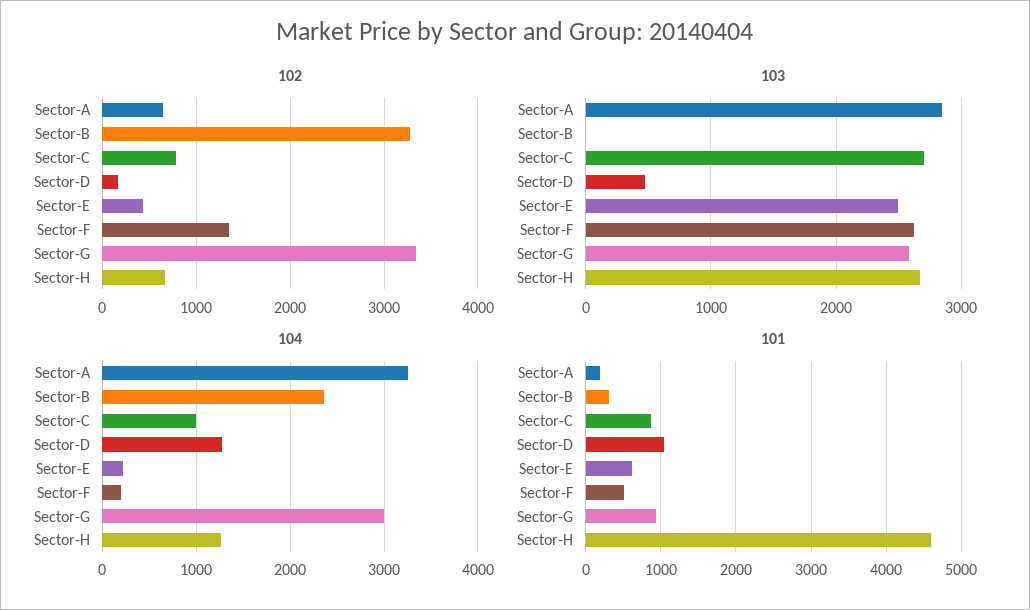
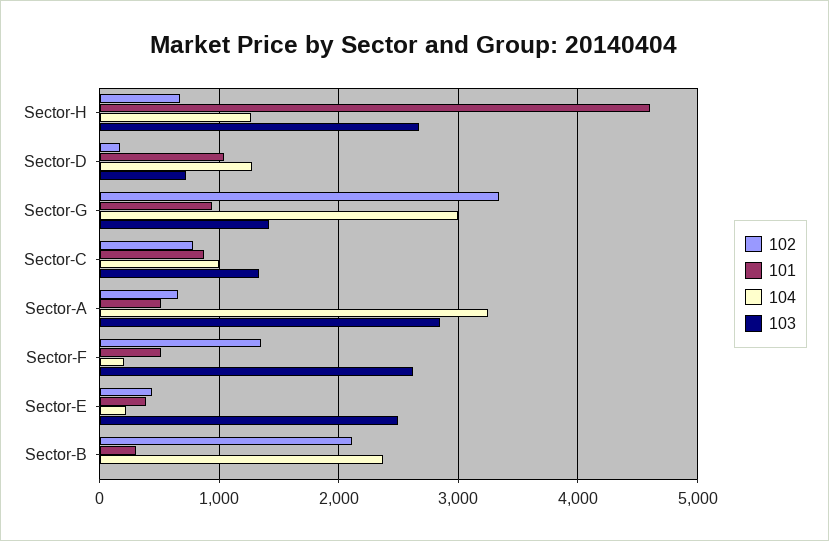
  {
    "102": {
      "Sector-A": 700,
-     "Sector-B": 3300,
+     "Sector-B": 2100,
      "Sector-C": 800,
      "Sector-D": 200,
      "Sector-E": 400,
      "Sector-F": 1300,
      "Sector-G": 3300,
      "Sector-H": 700
    },
    "103": {
      "Sector-A": 2800,
      "Sector-B": 0,
-     "Sector-C": 2700,
+     "Sector-C": 1300,
-     "Sector-D": 500,
+     "Sector-D": 700,
      "Sector-E": 2500,
      "Sector-F": 2600,
-     "Sector-G": 2600,
+     "Sector-G": 1400,
      "Sector-H": 2700
    },
    "104": {
      "Sector-A": 3300,
      "Sector-B": 2400,
      "Sector-C": 1000,
      "Sector-D": 1300,
      "Sector-E": 200,
      "Sector-F": 200,
      "Sector-G": 3000,
      "Sector-H": 1300
    },
    "101": {
-     "Sector-A": 200,
+     "Sector-A": 500,
      "Sector-B": 300,
      "Sector-C": 900,
      "Sector-D": 1000,
-     "Sector-E": 600,
+     "Sector-E": 400,
      "Sector-F": 500,
      "Sector-G": 900,
      "Sector-H": 4600
    }
  }

